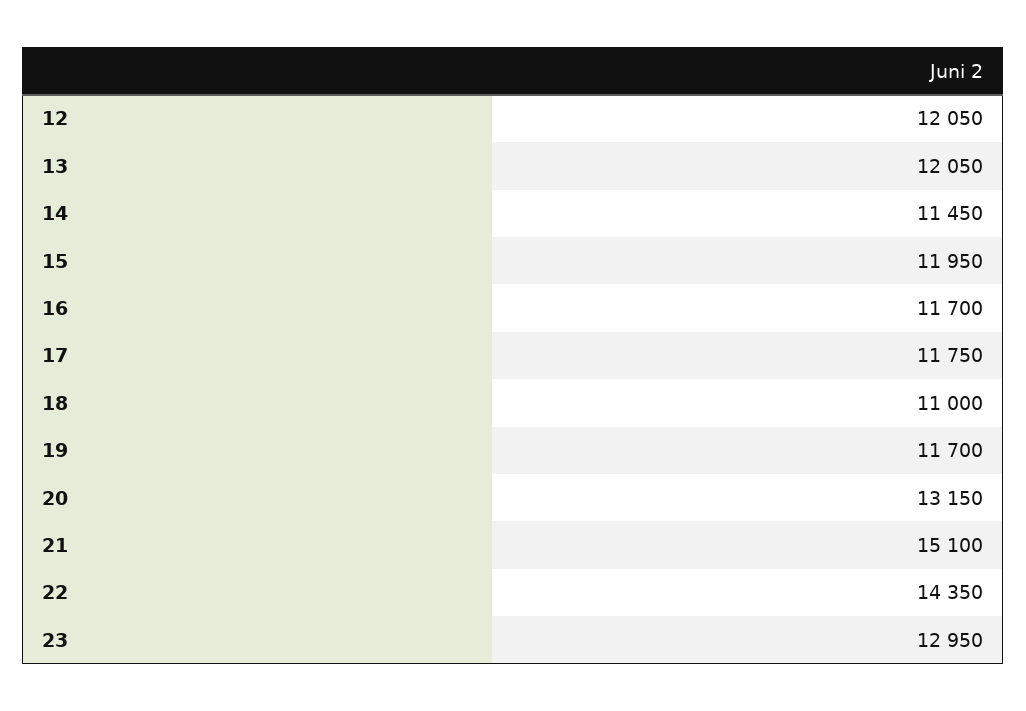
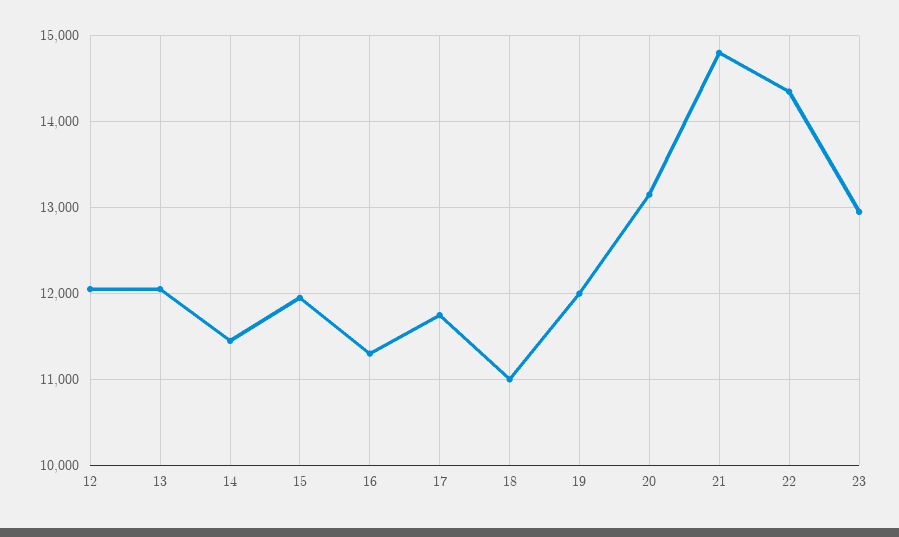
  {
    "12": 12050,
    "13": 12050,
    "14": 11450,
    "15": 11950,
-   "16": 11700,
+   "16": 11300,
    "17": 11750,
    "18": 11000,
-   "19": 11700,
+   "19": 12000,
    "20": 13150,
-   "21": 15100,
+   "21": 14800,
    "22": 14350,
    "23": 12950
  }

